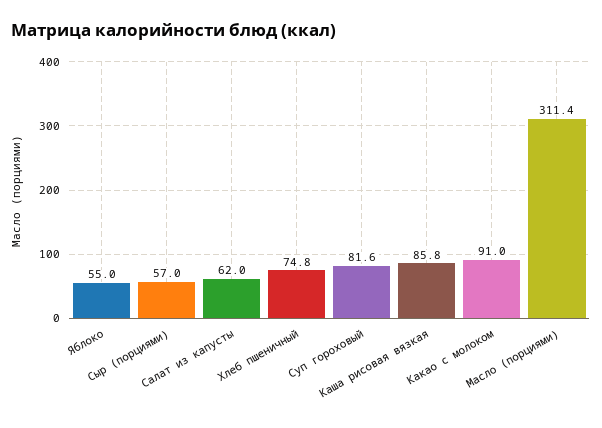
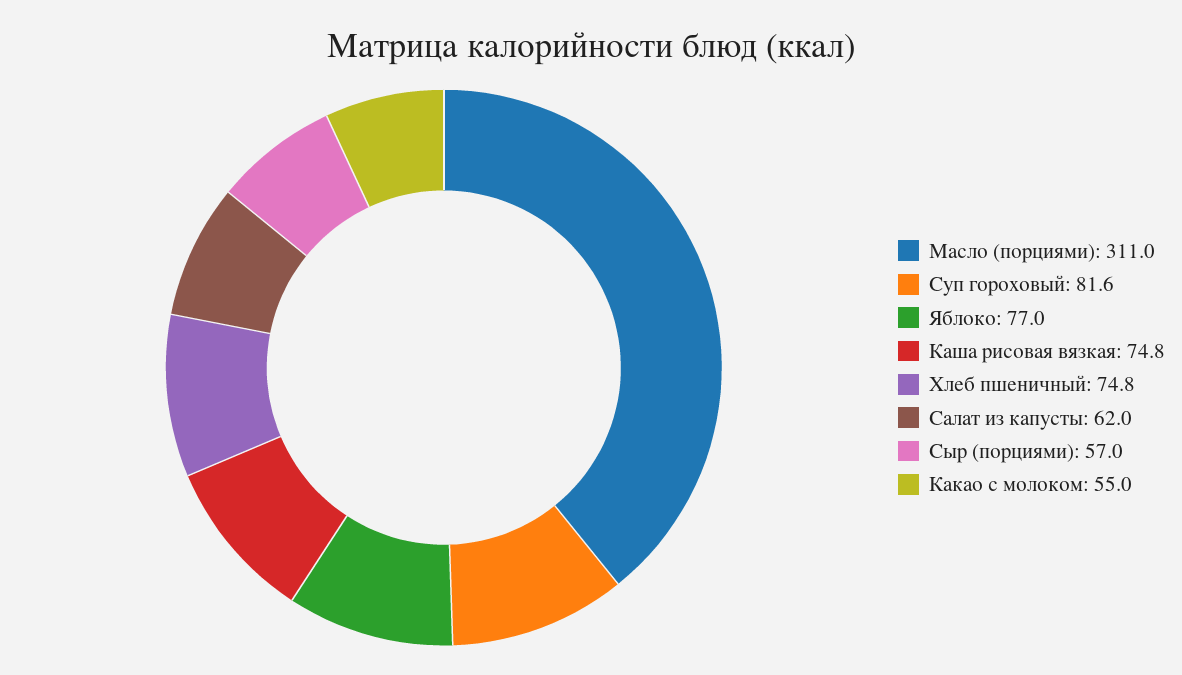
  {
-   "Яблоко": 55,
+   "Яблоко": 77,
    "Сыр (порциями)": 57,
    "Салат из капусты": 62,
    "Хлеб пшеничный": 74.8,
    "Суп гороховый": 81.6,
-   "Каша рисовая вязкая": 85.8,
+   "Каша рисовая вязкая": 74.8,
-   "Какао с молоком": 91,
+   "Какао с молоком": 55,
-   "Масло (порциями)": 311.4
+   "Масло (порциями)": 311
  }

